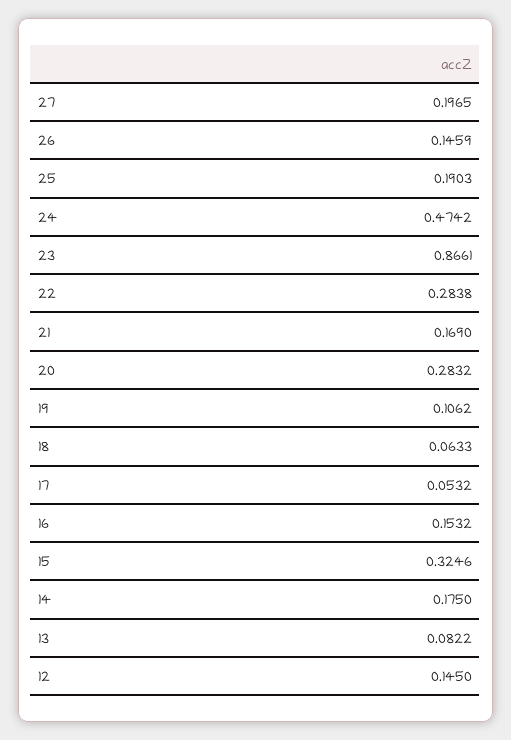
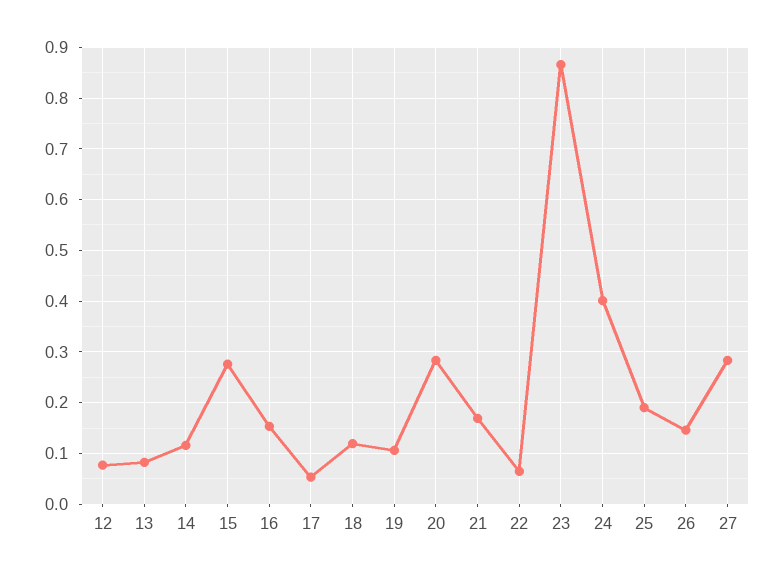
  {
-   "27": 0.1965,
+   "27": 0.28,
    "26": 0.1459,
    "25": 0.1903,
-   "24": 0.4742,
+   "24": 0.4,
    "23": 0.8661,
-   "22": 0.2838,
+   "22": 0.06,
    "21": 0.169,
    "20": 0.2832,
    "19": 0.1062,
-   "18": 0.0633,
+   "18": 0.12,
    "17": 0.0532,
    "16": 0.1532,
-   "15": 0.3246,
+   "15": 0.28,
-   "14": 0.175,
+   "14": 0.12,
    "13": 0.0822,
-   "12": 0.145
+   "12": 0.08
  }

